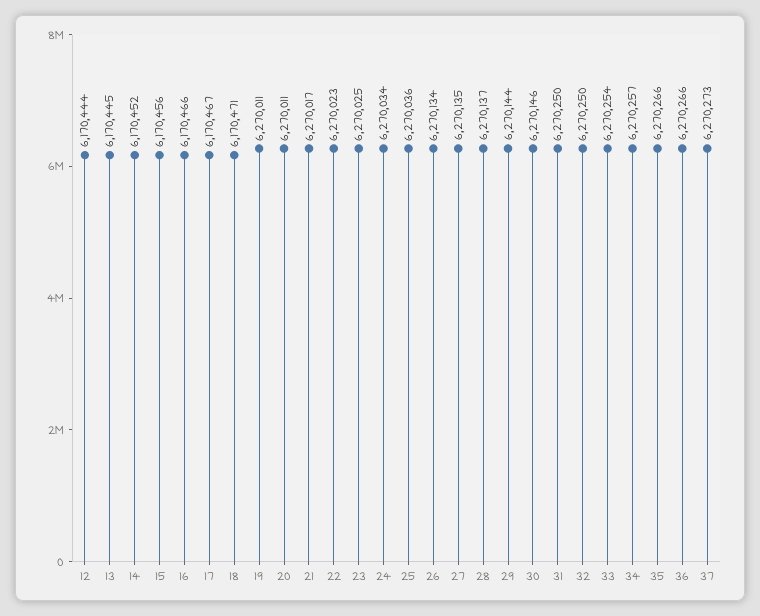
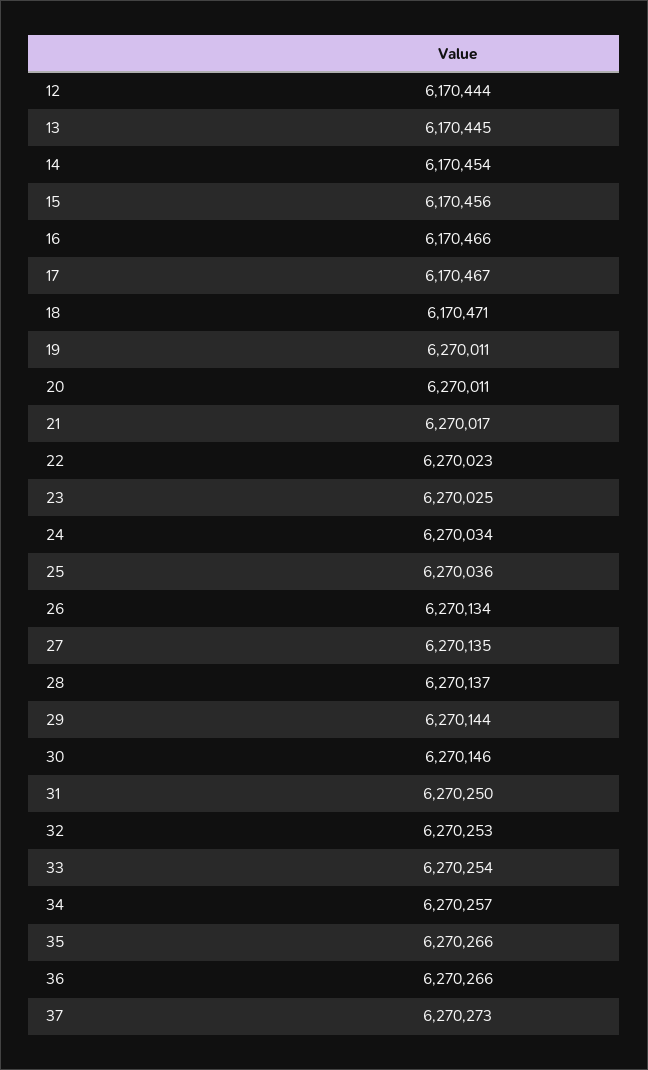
  {
    "12": 6170444,
    "13": 6170445,
-   "14": 6170452,
+   "14": 6170454,
    "15": 6170456,
    "16": 6170466,
    "17": 6170467,
    "18": 6170471,
    "19": 6270011,
    "20": 6270011,
    "21": 6270017,
    "22": 6270023,
    "23": 6270025,
    "24": 6270034,
    "25": 6270036,
    "26": 6270134,
    "27": 6270135,
    "28": 6270137,
    "29": 6270144,
    "30": 6270146,
    "31": 6270250,
-   "32": 6270250,
+   "32": 6270253,
    "33": 6270254,
    "34": 6270257,
    "35": 6270266,
    "36": 6270266,
    "37": 6270273
  }

